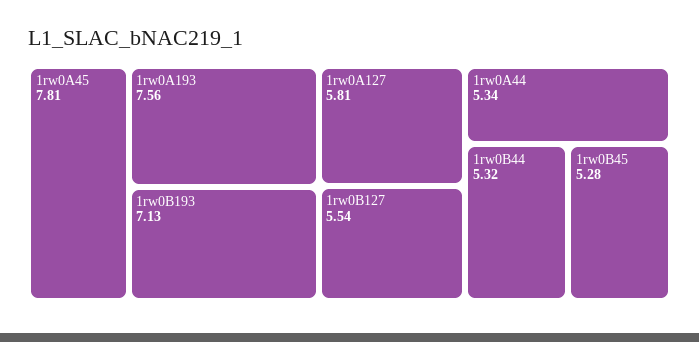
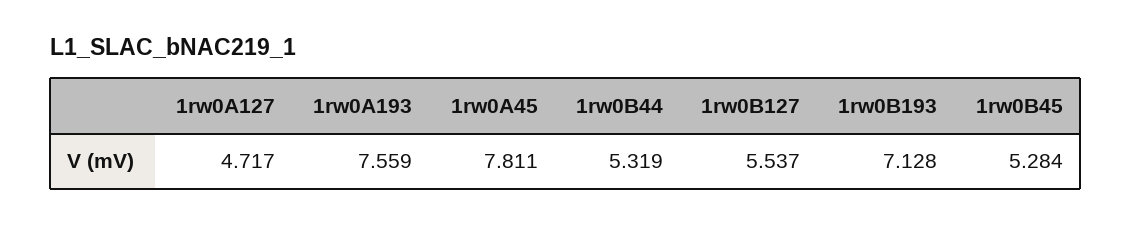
  {
    "1rw0A45": 7.811,
    "1rw0A193": 7.559,
    "1rw0B193": 7.128,
-   "1rw0A127": 5.81,
+   "1rw0A127": 4.717,
    "1rw0B127": 5.537,
-   "1rw0A44": 5.34,
    "1rw0B44": 5.319,
    "1rw0B45": 5.284
  }

